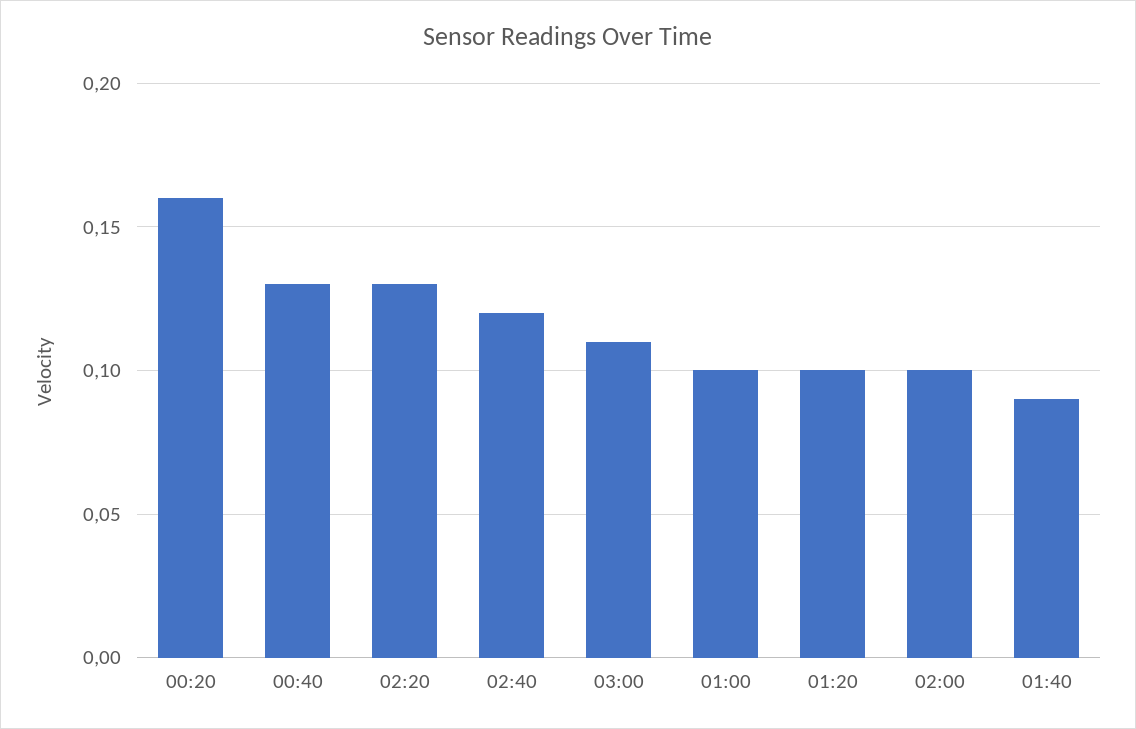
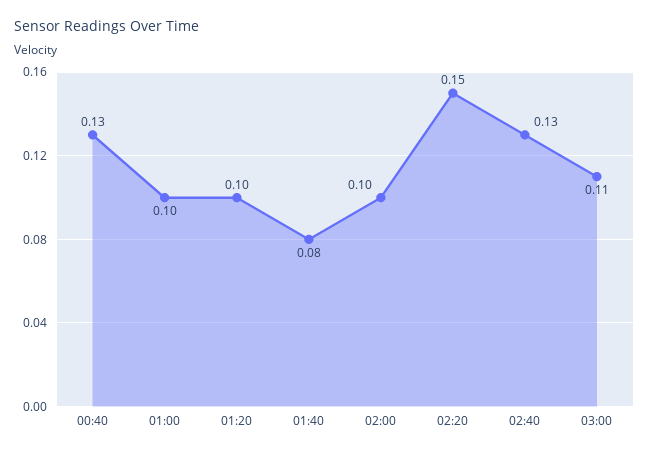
  {
-   "00:20": 0.16,
    "00:40": 0.13,
-   "02:20": 0.13,
+   "02:20": 0.15,
-   "02:40": 0.12,
+   "02:40": 0.13,
    "03:00": 0.11,
    "01:00": 0.1,
    "01:20": 0.1,
    "02:00": 0.1,
-   "01:40": 0.09
+   "01:40": 0.08
  }

